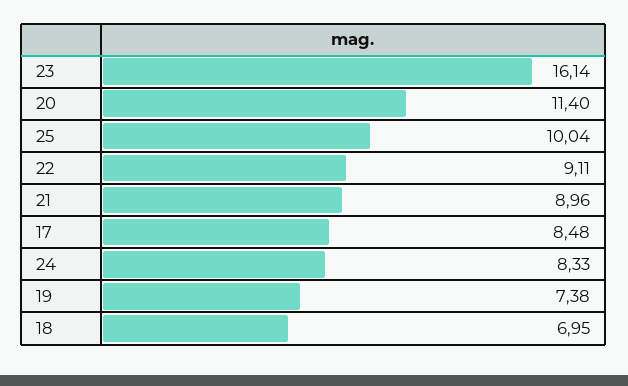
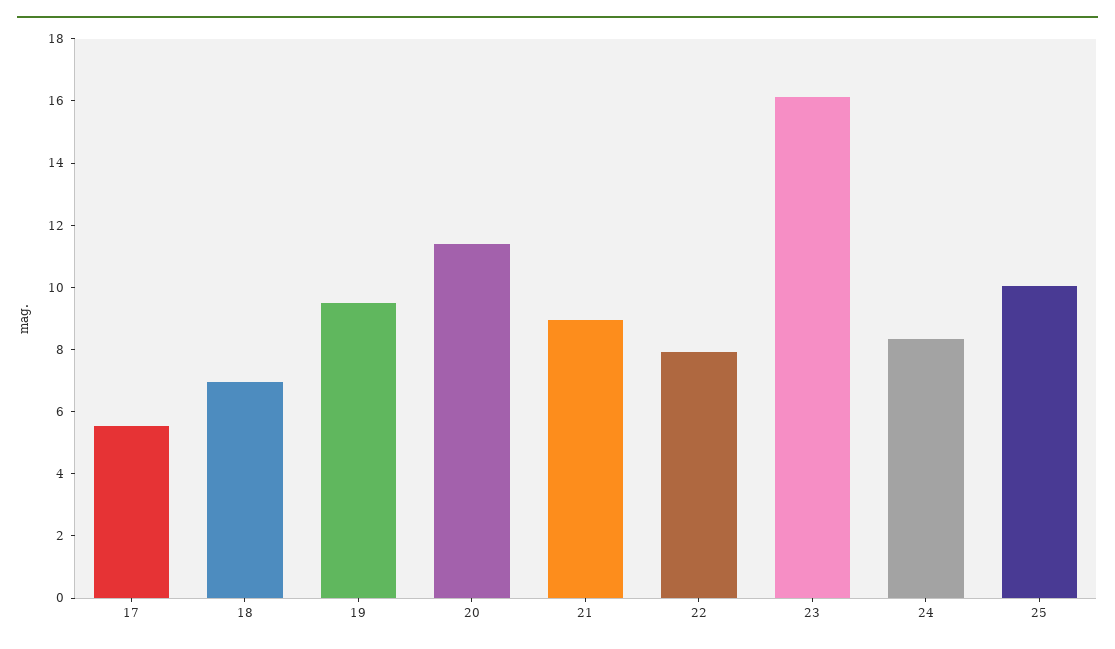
  {
    "23": 16.14,
    "20": 11.4,
    "25": 10.04,
-   "22": 9.11,
+   "22": 8,
    "21": 8.96,
-   "17": 8.48,
+   "17": 5.5,
    "24": 8.33,
-   "19": 7.38,
+   "19": 9.5,
    "18": 6.95
  }

